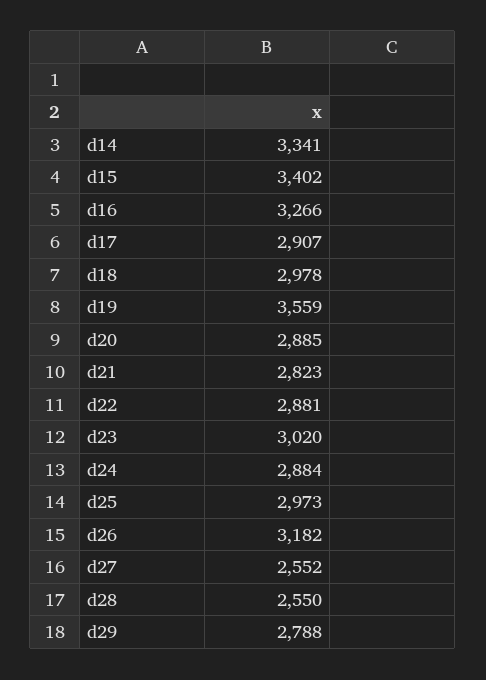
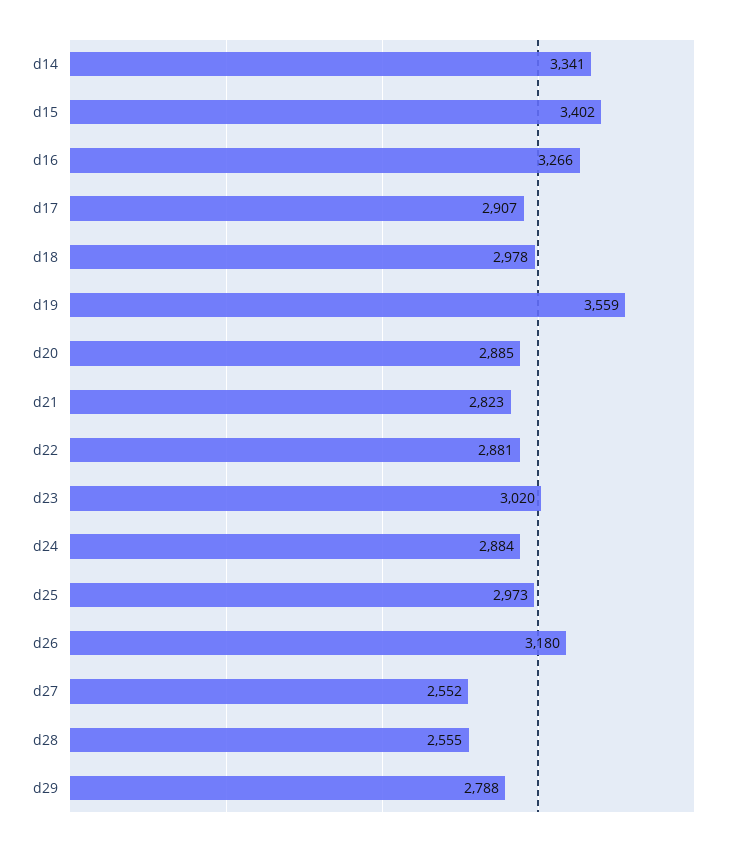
  {
    "d14": 3341,
    "d15": 3402,
    "d16": 3266,
    "d17": 2907,
    "d18": 2978,
    "d19": 3559,
    "d20": 2885,
    "d21": 2823,
    "d22": 2881,
    "d23": 3020,
    "d24": 2884,
    "d25": 2973,
-   "d26": 3182,
+   "d26": 3180,
    "d27": 2552,
-   "d28": 2550,
+   "d28": 2555,
    "d29": 2788
  }

